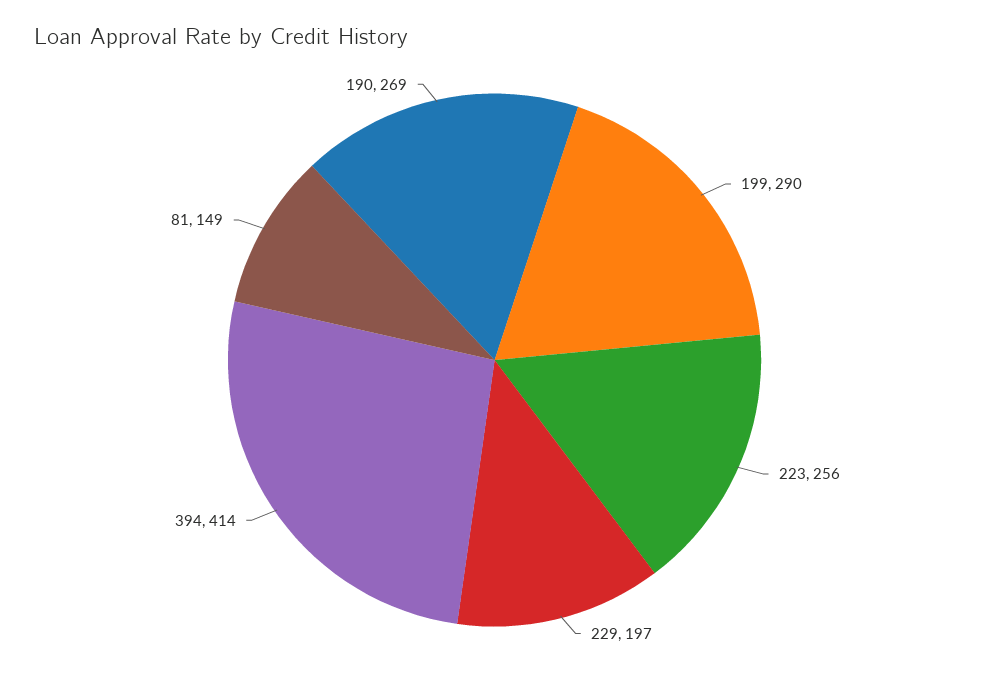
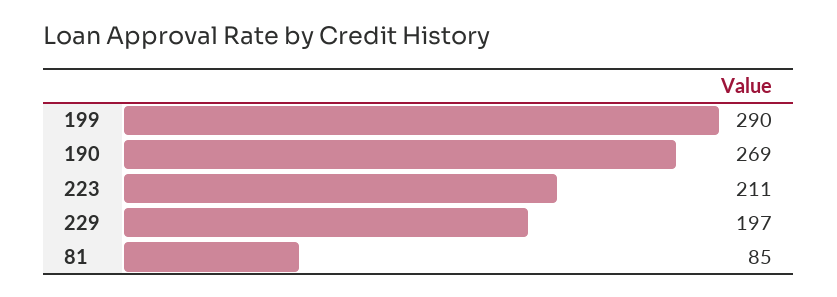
  {
    "199": 290,
-   "223": 256,
+   "223": 211,
    "229": 197,
-   "394": 414,
-   "81": 149,
+   "81": 85,
    "190": 269
  }

